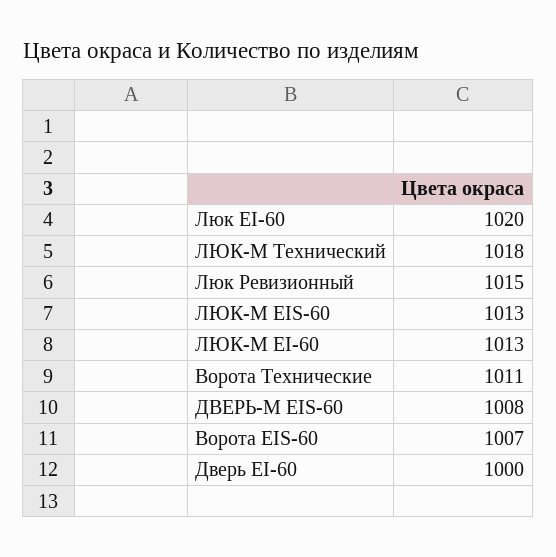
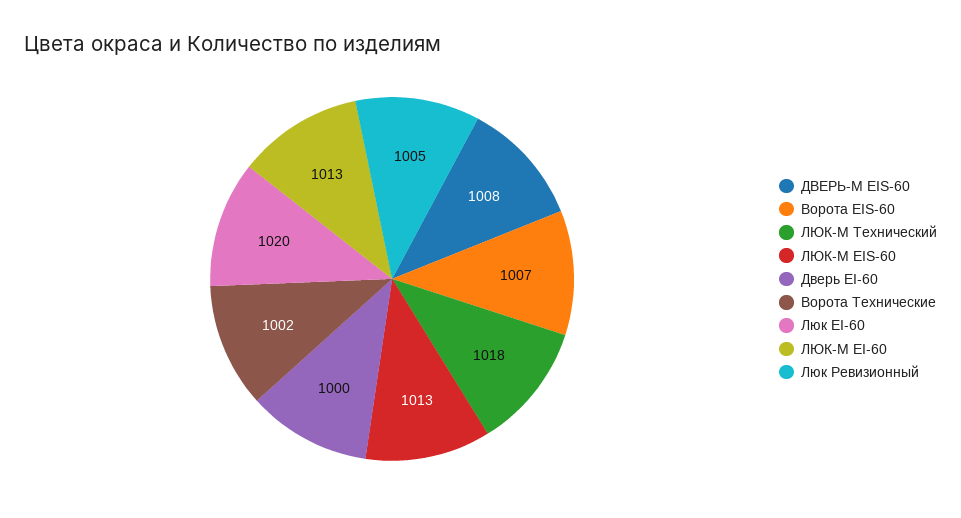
  {
    "Люк EI-60": 1020,
    "ЛЮК-М Технический": 1018,
-   "Люк Ревизионный": 1015,
+   "Люк Ревизионный": 1005,
    "ЛЮК-М EIS-60": 1013,
    "ЛЮК-М EI-60": 1013,
-   "Ворота Технические": 1011,
+   "Ворота Технические": 1002,
    "ДВЕРЬ-М EIS-60": 1008,
    "Ворота EIS-60": 1007,
    "Дверь EI-60": 1000
  }

